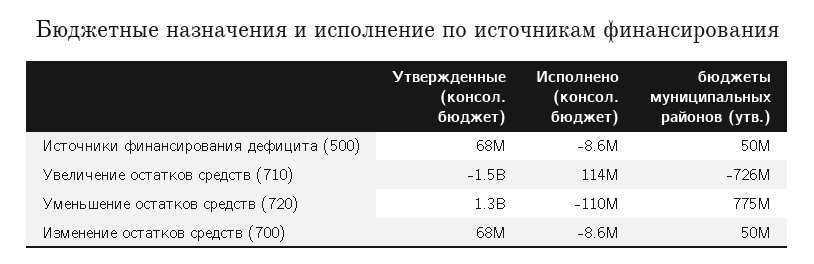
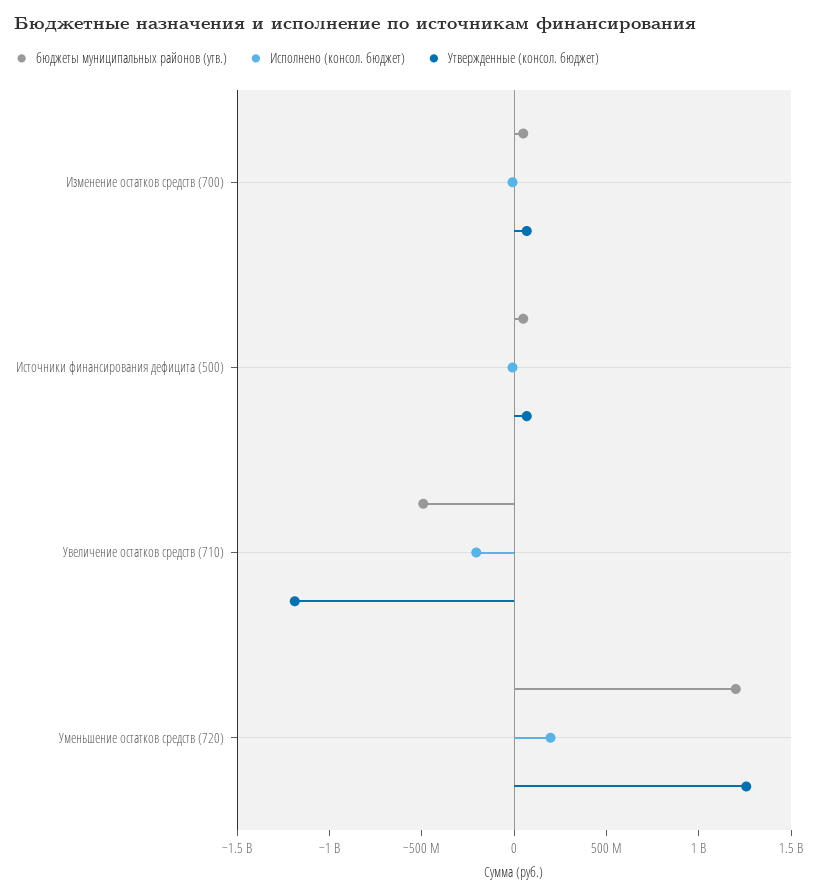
  {
    "Утвержденные (консол. бюджет)": {
      "Источники финансирования дефицита (500)": 68000000,
-     "Увеличение остатков средств (710)": -1500000000,
+     "Увеличение остатков средств (710)": -1200000000,
      "Уменьшение остатков средств (720)": 1300000000,
      "Изменение остатков средств (700)": 68000000
    },
    "Исполнено (консол. бюджет)": {
      "Источники финансирования дефицита (500)": -8600000,
-     "Увеличение остатков средств (710)": 114000000,
+     "Увеличение остатков средств (710)": -200000000,
-     "Уменьшение остатков средств (720)": -110000000,
+     "Уменьшение остатков средств (720)": 200000000,
      "Изменение остатков средств (700)": -8600000
    },
    "бюджеты муниципальных районов (утв.)": {
      "Источники финансирования дефицита (500)": 50000000,
-     "Увеличение остатков средств (710)": -726000000,
+     "Увеличение остатков средств (710)": -500000000,
-     "Уменьшение остатков средств (720)": 775000000,
+     "Уменьшение остатков средств (720)": 1200000000,
      "Изменение остатков средств (700)": 50000000
    }
  }

